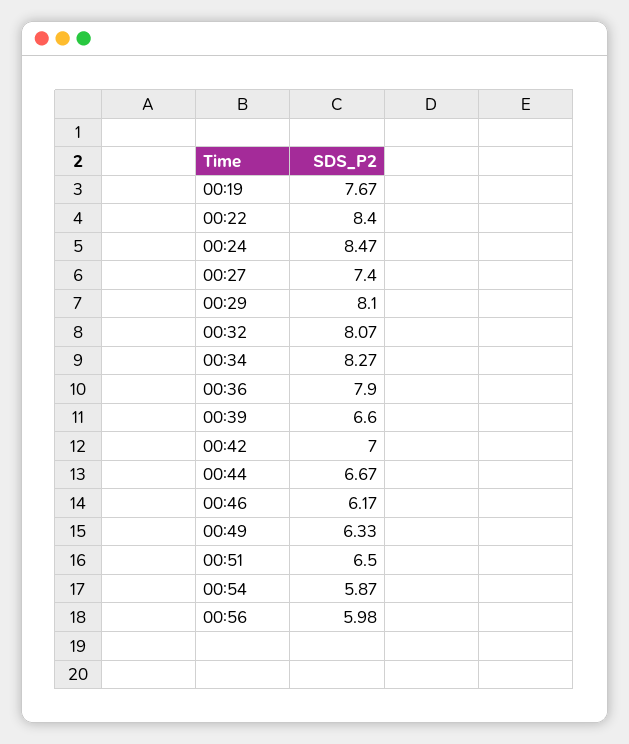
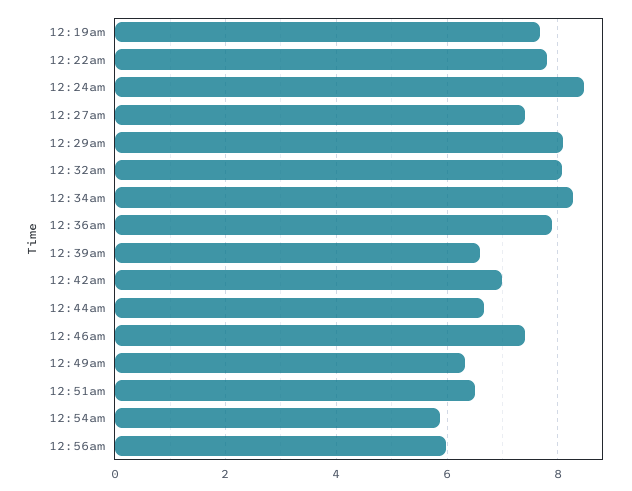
  {
    "00:19": 7.67,
-   "00:22": 8.4,
+   "00:22": 7.8,
    "00:24": 8.47,
    "00:27": 7.4,
    "00:29": 8.1,
    "00:32": 8.07,
    "00:34": 8.27,
    "00:36": 7.9,
    "00:39": 6.6,
    "00:42": 7,
    "00:44": 6.67,
-   "00:46": 6.17,
+   "00:46": 7.4,
    "00:49": 6.33,
    "00:51": 6.5,
    "00:54": 5.87,
    "00:56": 5.98
  }

